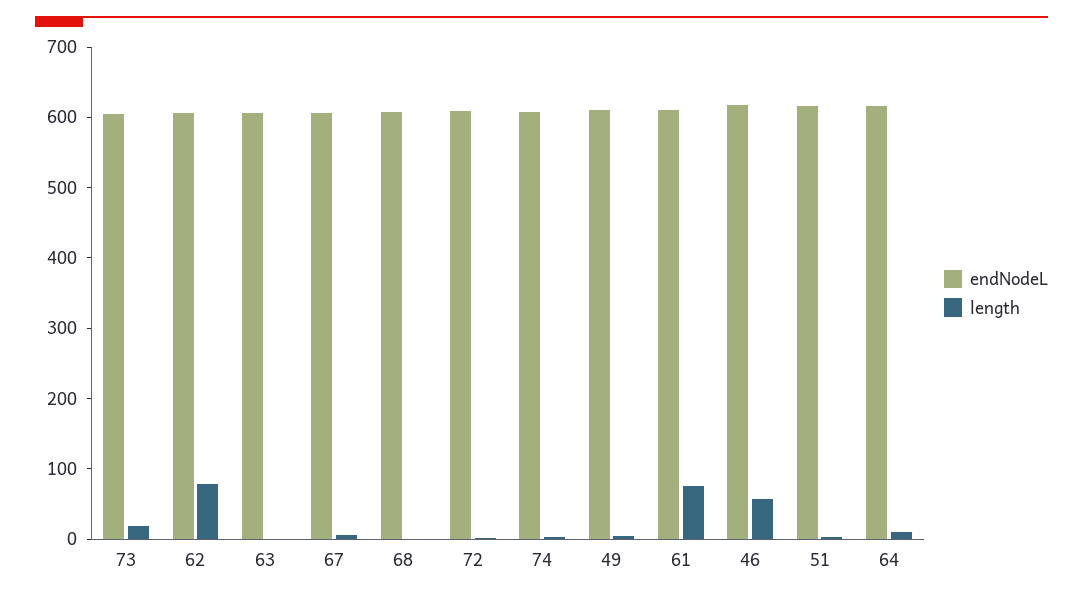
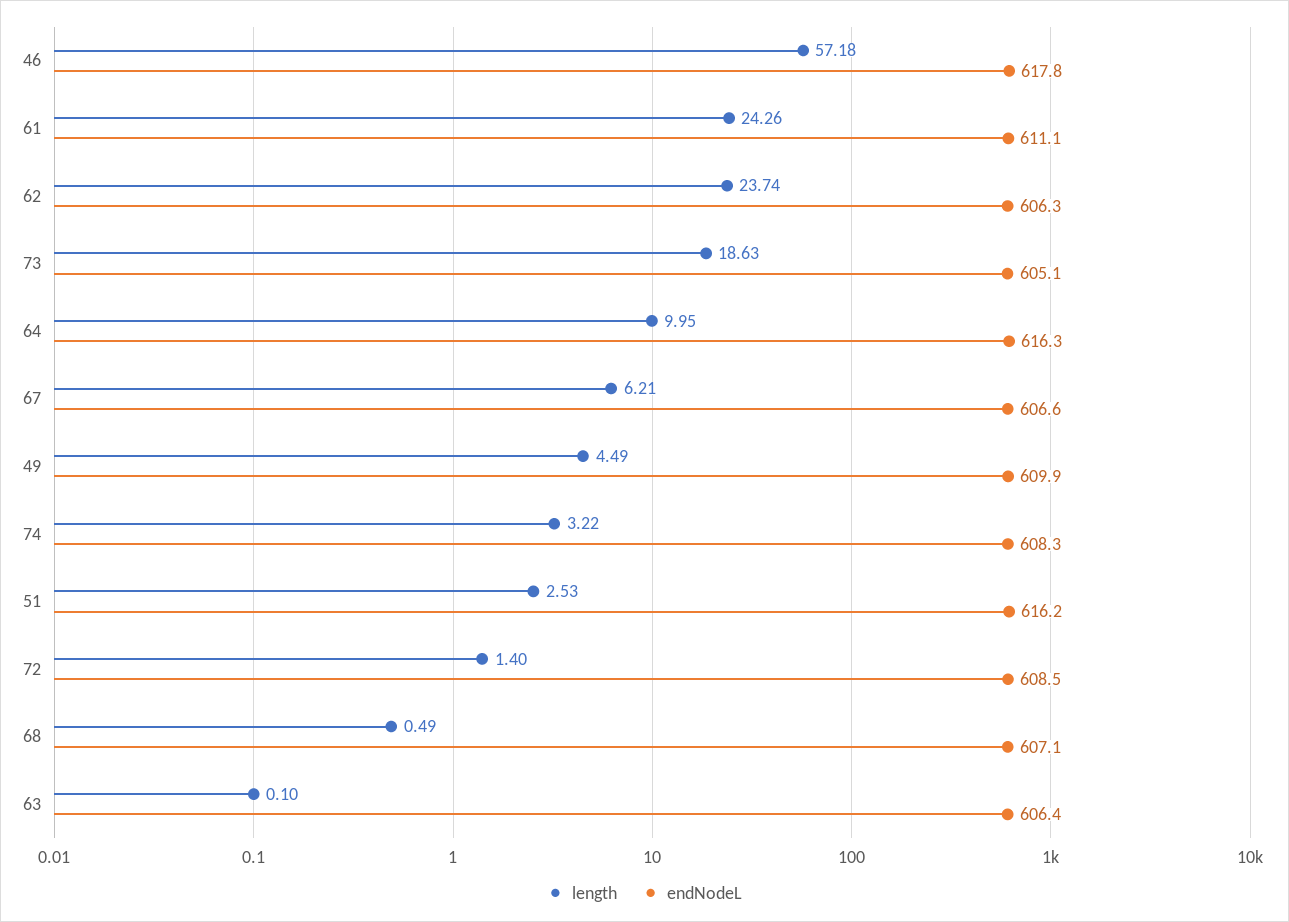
  {
    "endNodeL": {
      "73": 605.1,
      "62": 606.3,
      "63": 606.4,
      "67": 606.6,
      "68": 607.1,
      "72": 608.5,
      "74": 608.3,
      "49": 609.9,
      "61": 611.1,
      "46": 617.8,
      "51": 616.2,
      "64": 616.3
    },
    "length": {
      "73": 18.63,
-     "62": 80,
+     "62": 23.74,
      "63": 0.1,
      "67": 6.21,
      "68": 0.49,
      "72": 1.4,
      "74": 3.22,
      "49": 4.49,
-     "61": 80,
+     "61": 24.26,
      "46": 57.18,
      "51": 2.53,
      "64": 9.95
    }
  }

